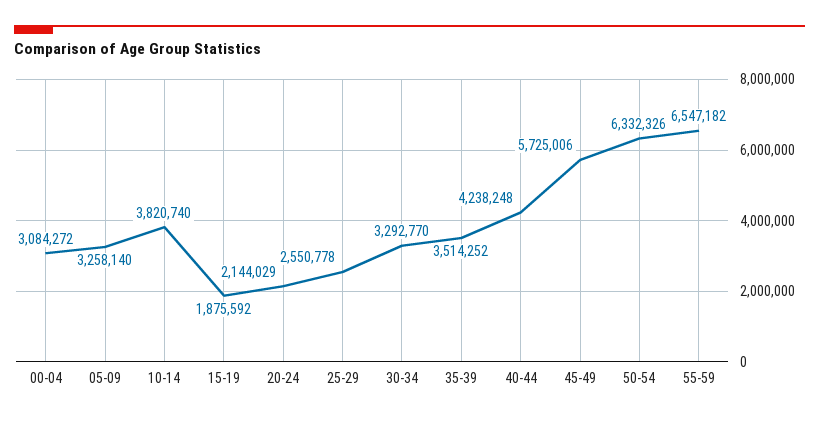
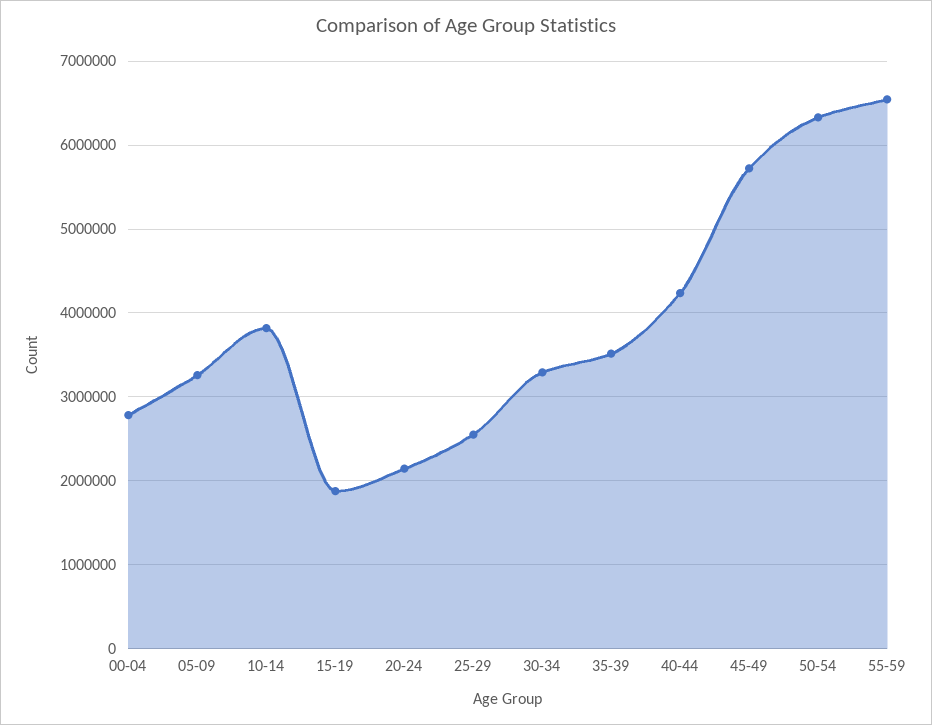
  {
-   "00-04": 3084272,
+   "00-04": 2800000,
    "05-09": 3258140,
    "10-14": 3820740,
    "15-19": 1875592,
    "20-24": 2144029,
    "25-29": 2550778,
    "30-34": 3292770,
    "35-39": 3514252,
    "40-44": 4238248,
    "45-49": 5725006,
    "50-54": 6332326,
    "55-59": 6547182
  }

